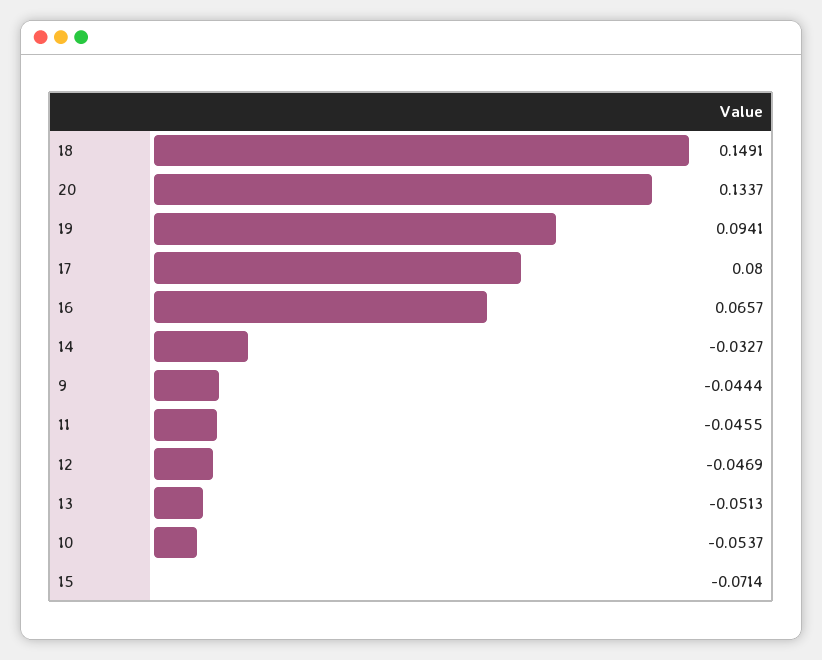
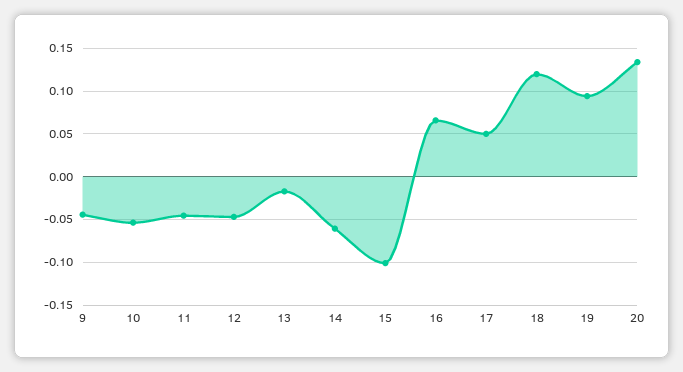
  {
-   "18": 0.1491,
+   "18": 0.12,
    "20": 0.1337,
    "19": 0.0941,
-   "17": 0.08,
+   "17": 0.05,
    "16": 0.0657,
-   "14": -0.0327,
+   "14": -0.06,
    "9": -0.0444,
    "11": -0.0455,
    "12": -0.0469,
-   "13": -0.0513,
+   "13": -0.02,
    "10": -0.0537,
-   "15": -0.0714
+   "15": -0.1
  }

